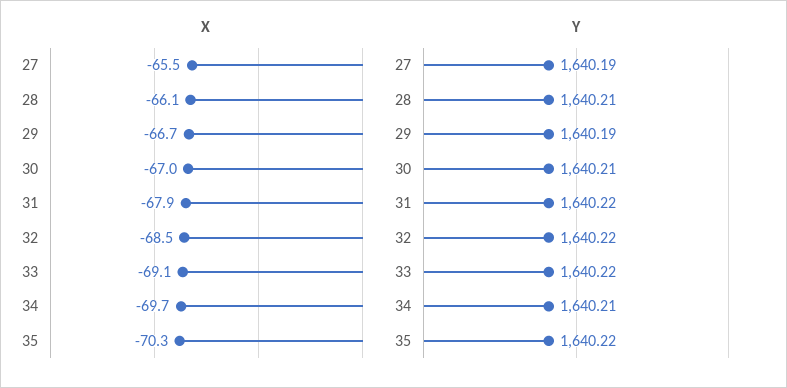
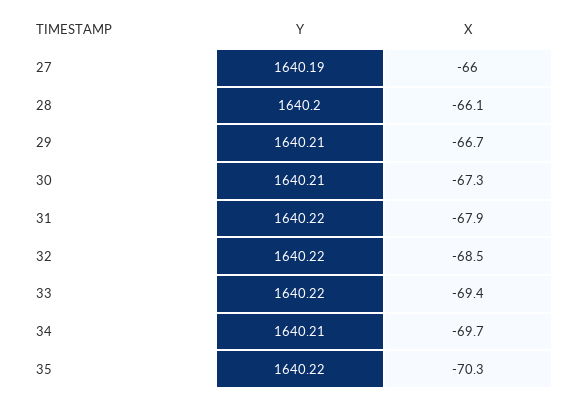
  {
    "X": {
-     "27": -65.5,
+     "27": -66,
      "28": -66.1,
      "29": -66.7,
-     "30": -67,
+     "30": -67.3,
      "31": -67.9,
      "32": -68.5,
-     "33": -69.1,
+     "33": -69.4,
      "34": -69.7,
      "35": -70.3
    },
    "Y": {
      "27": 1640.19,
-     "28": 1640.21,
+     "28": 1640.2,
-     "29": 1640.19,
+     "29": 1640.21,
      "30": 1640.21,
      "31": 1640.22,
      "32": 1640.22,
      "33": 1640.22,
      "34": 1640.21,
      "35": 1640.22
    }
  }

